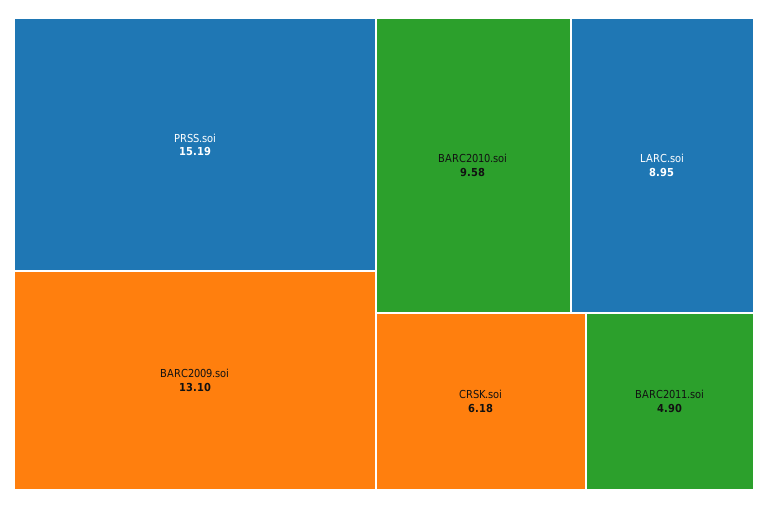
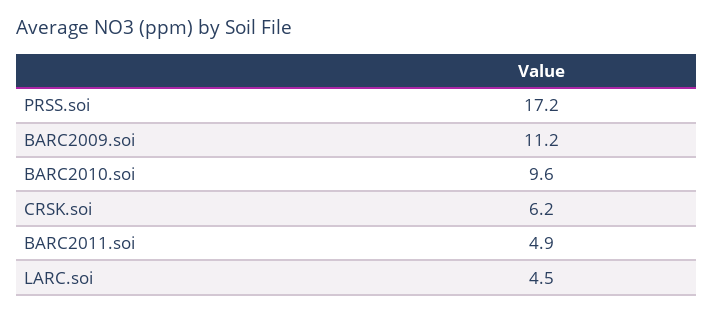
  {
-   "PRSS.soi": 15.19,
+   "PRSS.soi": 17.2,
-   "BARC2009.soi": 13.1,
+   "BARC2009.soi": 11.2,
    "BARC2010.soi": 9.58,
-   "LARC.soi": 8.95,
+   "LARC.soi": 4.5,
    "CRSK.soi": 6.18,
    "BARC2011.soi": 4.9
  }

